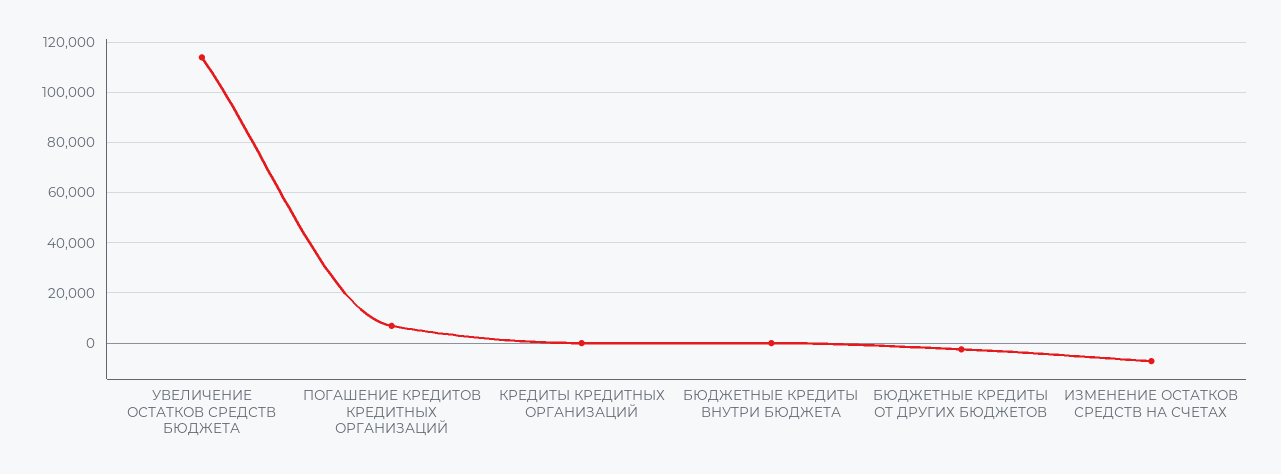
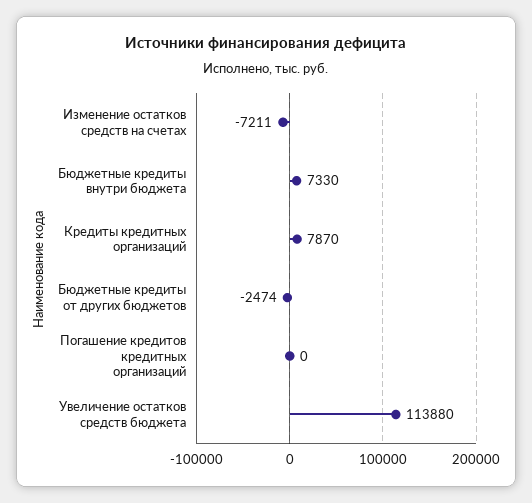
  {
    "УВЕЛИЧЕНИЕ ОСТАТКОВ СРЕДСТВ БЮДЖЕТА": 113880,
-   "ПОГАШЕНИЕ КРЕДИТОВ КРЕДИТНЫХ ОРГАНИЗАЦИЙ": 7500,
+   "ПОГАШЕНИЕ КРЕДИТОВ КРЕДИТНЫХ ОРГАНИЗАЦИЙ": 0,
-   "КРЕДИТЫ КРЕДИТНЫХ ОРГАНИЗАЦИЙ": 0,
+   "КРЕДИТЫ КРЕДИТНЫХ ОРГАНИЗАЦИЙ": 7870,
-   "БЮДЖЕТНЫЕ КРЕДИТЫ ВНУТРИ БЮДЖЕТА": 0,
+   "БЮДЖЕТНЫЕ КРЕДИТЫ ВНУТРИ БЮДЖЕТА": 7330,
    "БЮДЖЕТНЫЕ КРЕДИТЫ ОТ ДРУГИХ БЮДЖЕТОВ": -2474,
    "ИЗМЕНЕНИЕ ОСТАТКОВ СРЕДСТВ НА СЧЕТАХ": -7211
  }

